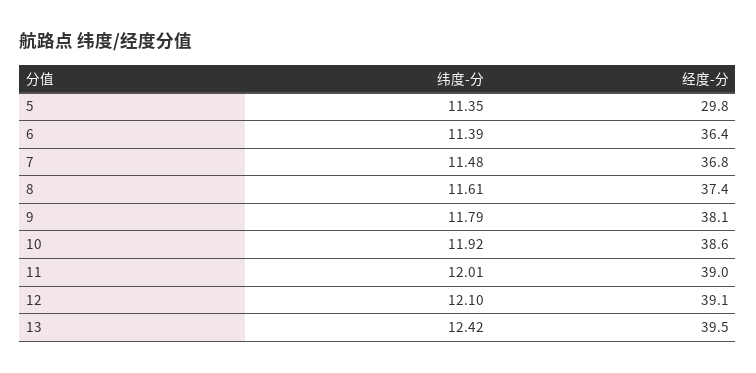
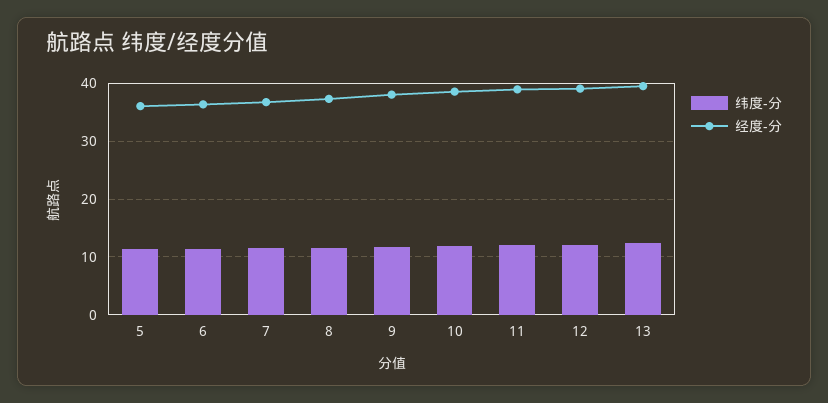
  {
    "纬度-分": {
      "5": 11.35,
      "6": 11.39,
      "7": 11.48,
      "8": 11.61,
      "9": 11.79,
      "10": 11.92,
      "11": 12.01,
      "12": 12.1,
      "13": 12.42
    },
    "经度-分": {
-     "5": 29.8,
+     "5": 36,
      "6": 36.4,
      "7": 36.8,
      "8": 37.4,
      "9": 38.1,
      "10": 38.6,
      "11": 39,
      "12": 39.1,
      "13": 39.5
    }
  }

